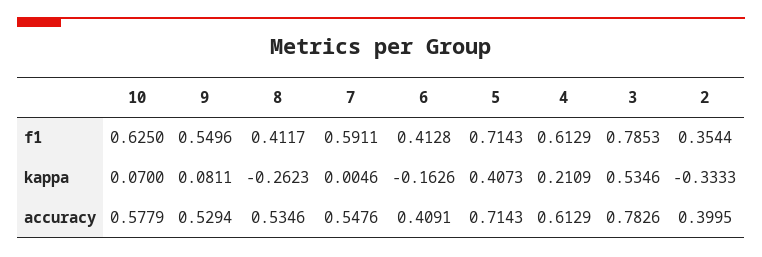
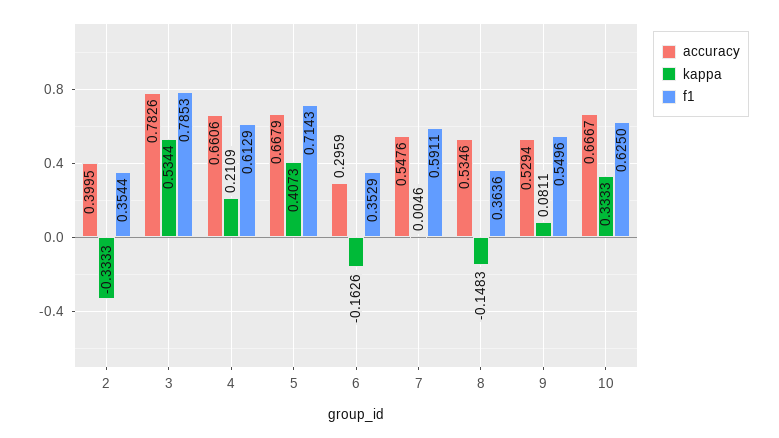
  {
    "f1": {
      "10": 0.625,
      "9": 0.5496,
-     "8": 0.4117,
+     "8": 0.3636,
      "7": 0.5911,
-     "6": 0.4128,
+     "6": 0.3529,
      "5": 0.7143,
      "4": 0.6129,
      "3": 0.7853,
      "2": 0.3544
    },
    "kappa": {
-     "10": 0.07,
+     "10": 0.3333,
      "9": 0.0811,
-     "8": -0.2623,
+     "8": -0.1483,
      "7": 0.0046,
      "6": -0.1626,
      "5": 0.4073,
      "4": 0.2109,
-     "3": 0.5346,
+     "3": 0.5344,
      "2": -0.3333
    },
    "accuracy": {
-     "10": 0.5779,
+     "10": 0.6667,
      "9": 0.5294,
      "8": 0.5346,
      "7": 0.5476,
-     "6": 0.4091,
+     "6": 0.2959,
-     "5": 0.7143,
+     "5": 0.6679,
-     "4": 0.6129,
+     "4": 0.6606,
      "3": 0.7826,
      "2": 0.3995
    }
  }

